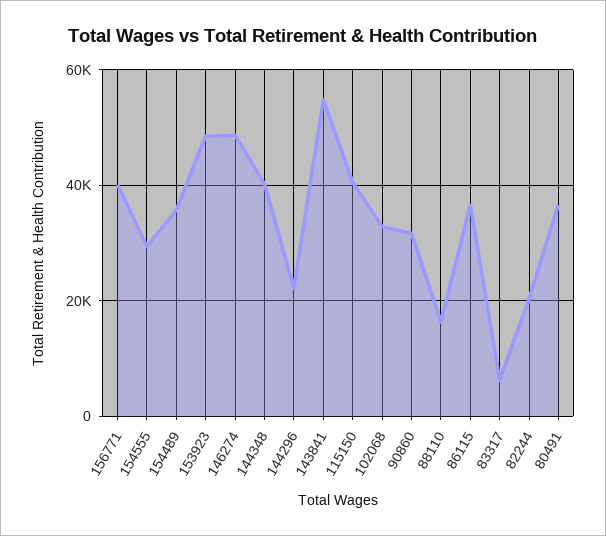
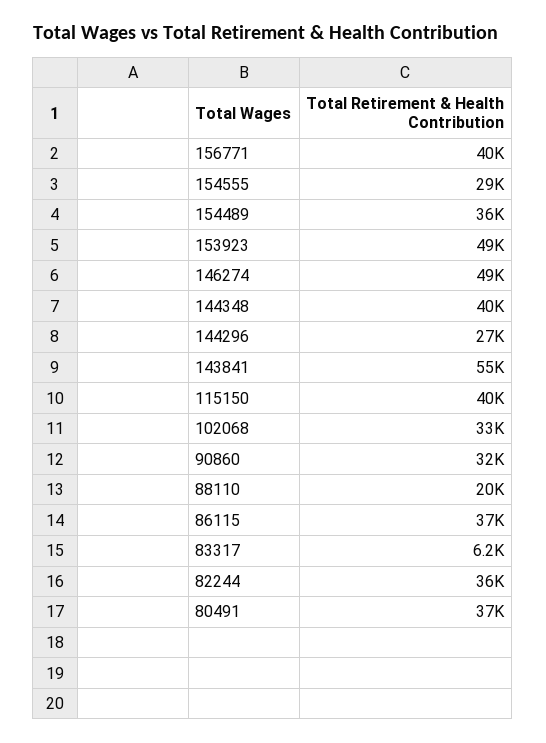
  {
    "156771": 40000,
    "154555": 29000,
    "154489": 36000,
    "153923": 49000,
    "146274": 49000,
    "144348": 40000,
-   "144296": 22000,
+   "144296": 27000,
    "143841": 55000,
    "115150": 40000,
    "102068": 33000,
    "90860": 32000,
-   "88110": 16000,
+   "88110": 20000,
    "86115": 37000,
    "83317": 6200,
-   "82244": 20000,
+   "82244": 36000,
    "80491": 37000
  }

